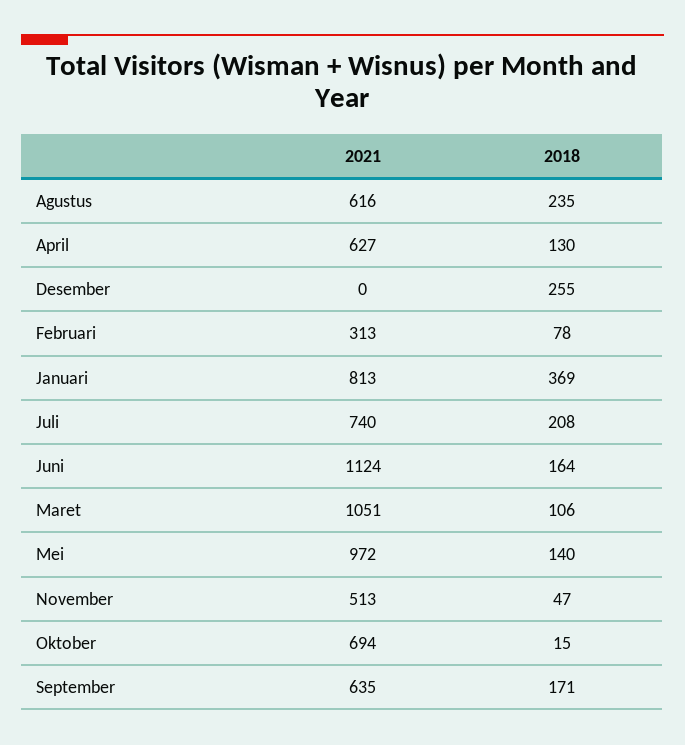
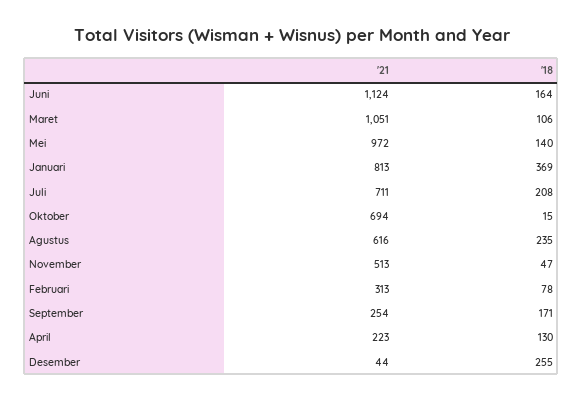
  {
    "2021": {
      "Agustus": 616,
-     "April": 627,
+     "April": 223,
-     "Desember": 0,
+     "Desember": 44,
      "Februari": 313,
      "Januari": 813,
-     "Juli": 740,
+     "Juli": 711,
      "Juni": 1124,
      "Maret": 1051,
      "Mei": 972,
      "November": 513,
      "Oktober": 694,
-     "September": 635
+     "September": 254
    },
    "2018": {
      "Agustus": 235,
      "April": 130,
      "Desember": 255,
      "Februari": 78,
      "Januari": 369,
      "Juli": 208,
      "Juni": 164,
      "Maret": 106,
      "Mei": 140,
      "November": 47,
      "Oktober": 15,
      "September": 171
    }
  }

